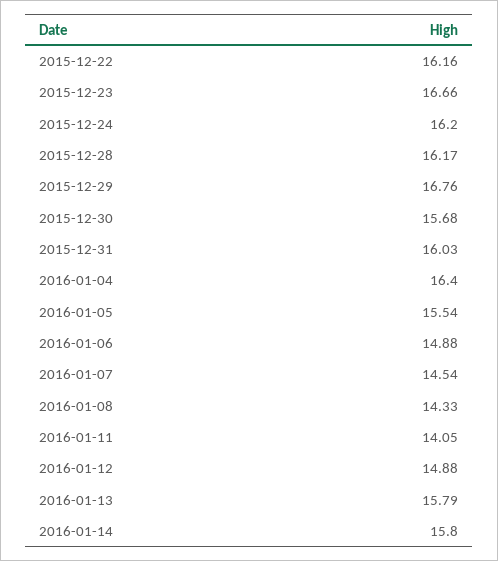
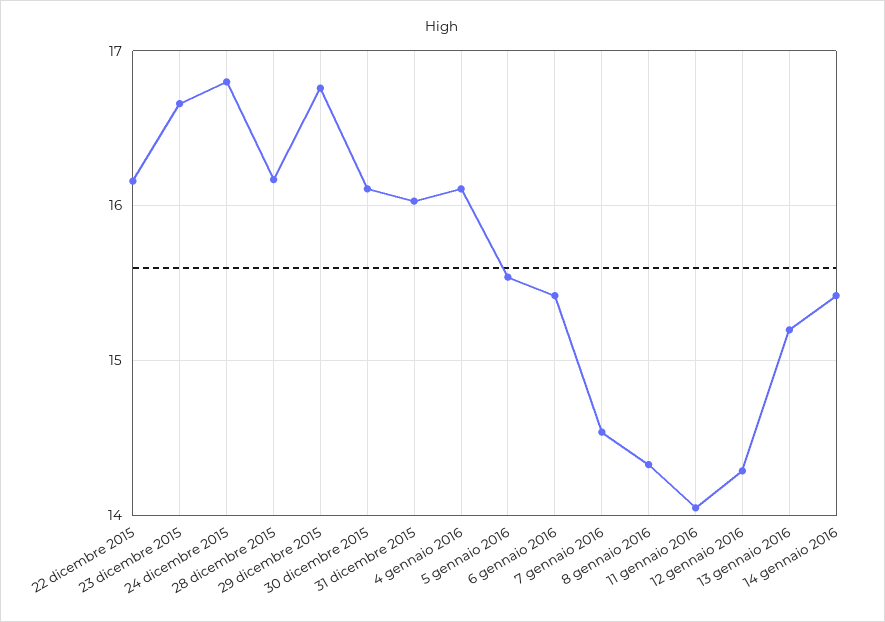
  {
    "2015-12-22": 16.16,
    "2015-12-23": 16.66,
-   "2015-12-24": 16.2,
+   "2015-12-24": 16.8,
    "2015-12-28": 16.17,
    "2015-12-29": 16.76,
-   "2015-12-30": 15.68,
+   "2015-12-30": 16.1,
    "2015-12-31": 16.03,
-   "2016-01-04": 16.4,
+   "2016-01-04": 16.1,
    "2016-01-05": 15.54,
-   "2016-01-06": 14.88,
+   "2016-01-06": 15.4,
    "2016-01-07": 14.54,
    "2016-01-08": 14.33,
    "2016-01-11": 14.05,
-   "2016-01-12": 14.88,
+   "2016-01-12": 14.3,
-   "2016-01-13": 15.79,
+   "2016-01-13": 15.2,
-   "2016-01-14": 15.8
+   "2016-01-14": 15.4
  }

